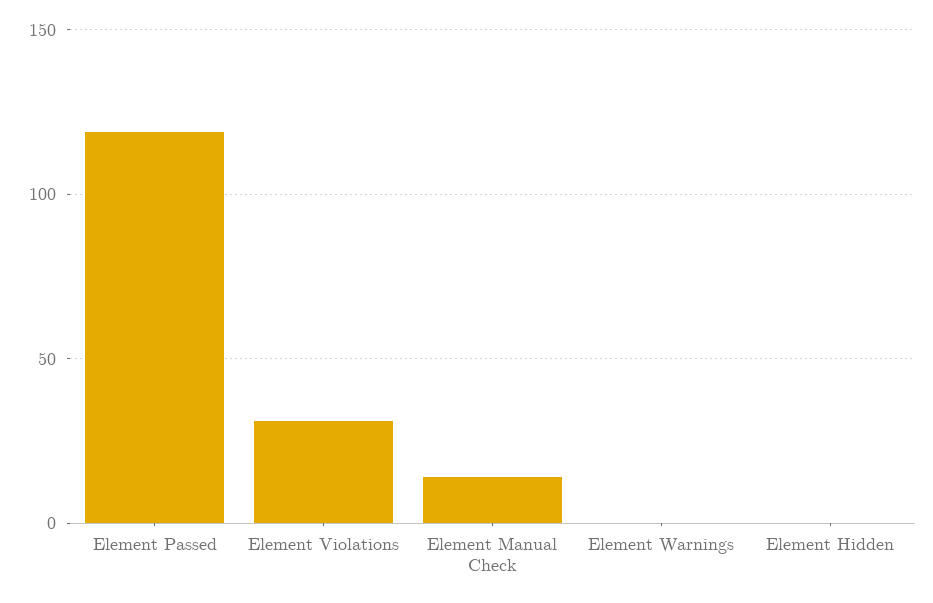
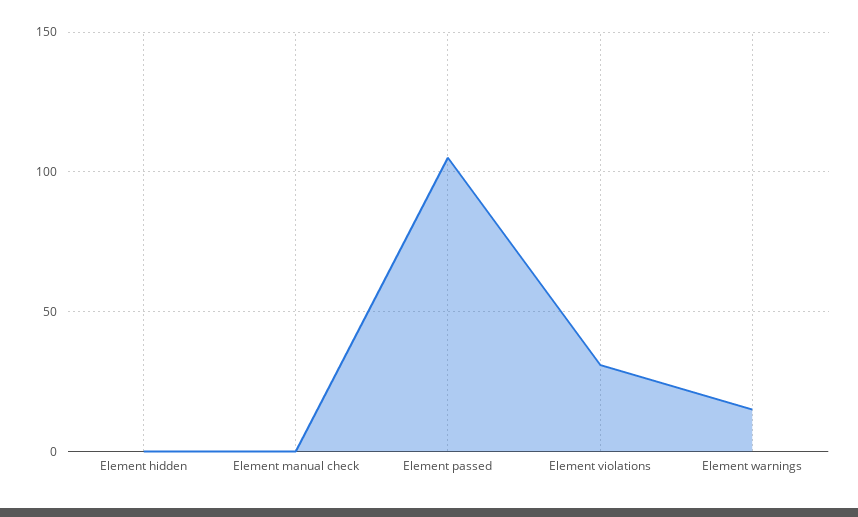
  {
-   "Element Passed": 120,
+   "Element Passed": 105,
    "Element Violations": 30,
-   "Element Manual Check": 15,
+   "Element Manual Check": 0,
-   "Element Warnings": 0,
+   "Element Warnings": 15,
    "Element Hidden": 0
  }

